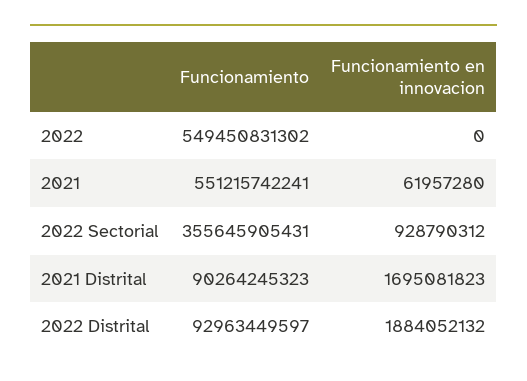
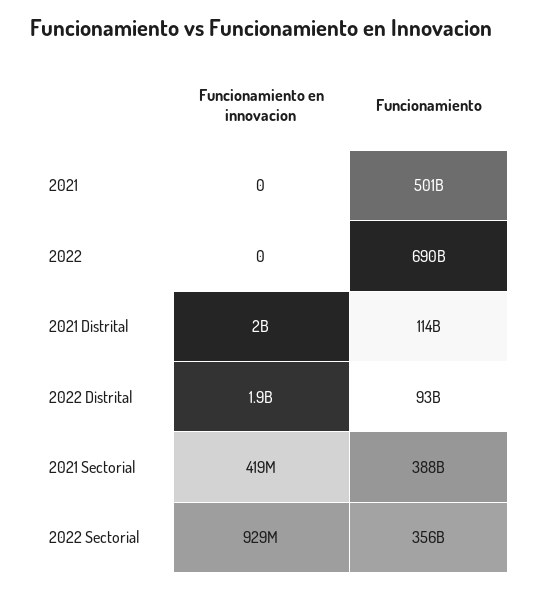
  {
    "Funcionamiento": {
-     "2022": 549450831302,
+     "2022": 690000000000,
-     "2021": 551215742241,
+     "2021": 501000000000,
      "2022 Sectorial": 355645905431,
-     "2021 Distrital": 90264245323,
+     "2021 Distrital": 114000000000,
-     "2022 Distrital": 92963449597
+     "2022 Distrital": 92963449597,
+     "2021 Sectorial": 388000000000
    },
    "Funcionamiento en innovacion": {
      "2022": 0,
-     "2021": 61957280,
+     "2021": 0,
      "2022 Sectorial": 928790312,
-     "2021 Distrital": 1695081823,
+     "2021 Distrital": 2000000000,
-     "2022 Distrital": 1884052132
+     "2022 Distrital": 1884052132,
+     "2021 Sectorial": 419000000
    }
  }

